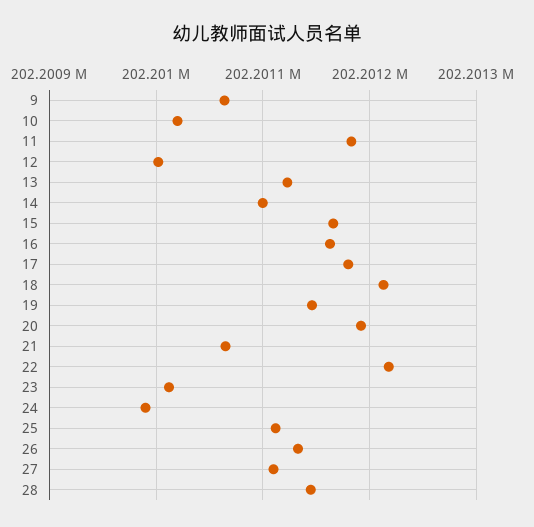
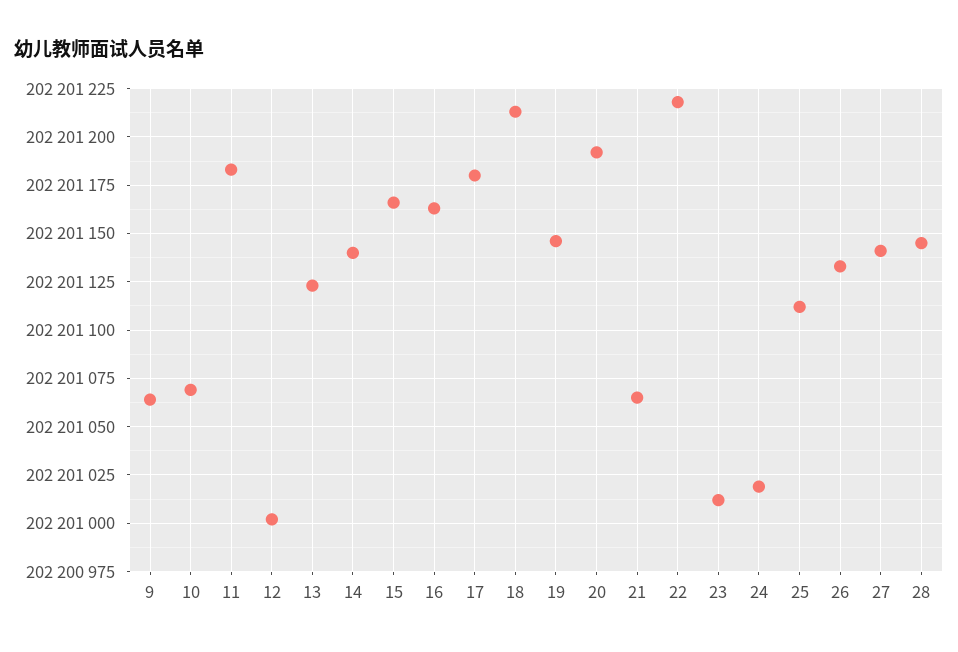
  {
    "9": 202201065,
-   "10": 202201020,
+   "10": 202201070,
    "11": 202201185,
    "12": 202201000,
    "13": 202201125,
-   "14": 202201100,
+   "14": 202201140,
    "15": 202201165,
    "16": 202201165,
    "17": 202201180,
    "18": 202201215,
    "19": 202201145,
    "20": 202201190,
    "21": 202201065,
    "22": 202201220,
    "23": 202201010,
-   "24": 202200990,
+   "24": 202201020,
    "25": 202201110,
    "26": 202201135,
-   "27": 202201110,
+   "27": 202201140,
    "28": 202201145
  }

